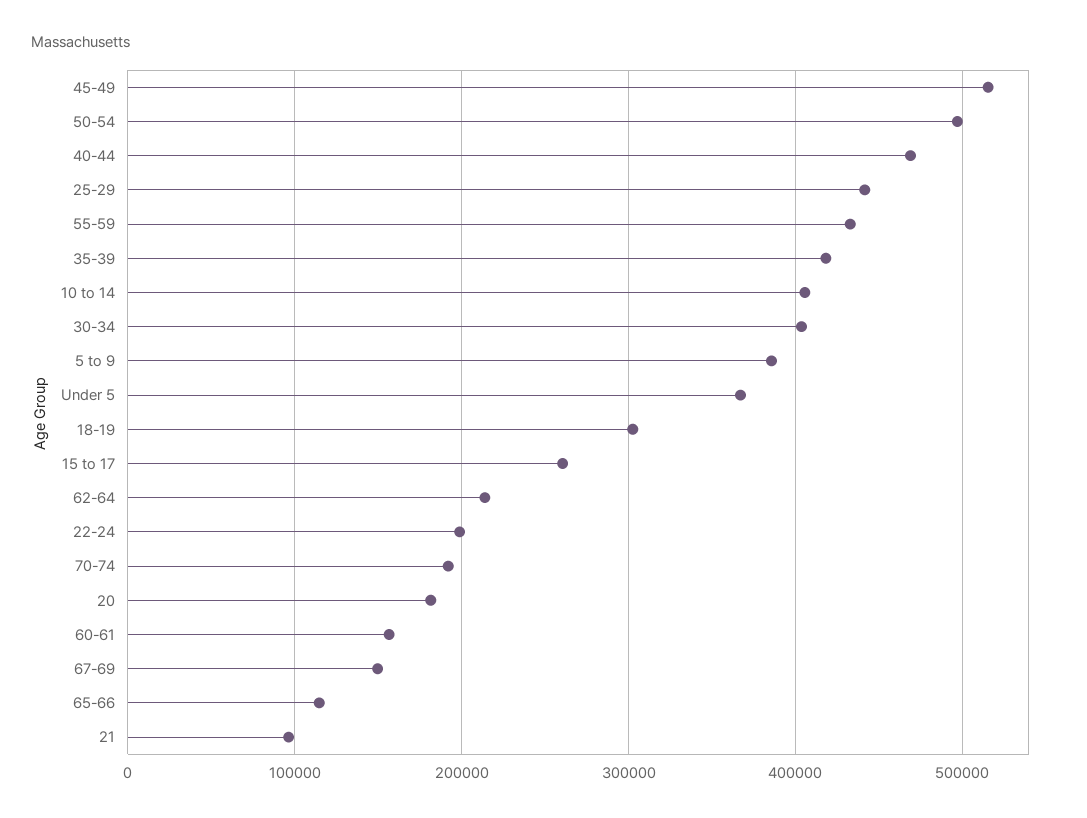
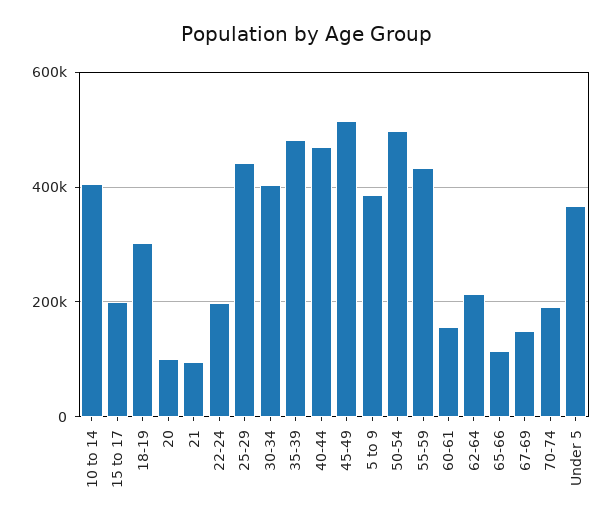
  {
    "45-49": 520000,
    "50-54": 500000,
    "40-44": 470000,
    "25-29": 440000,
    "55-59": 430000,
-   "35-39": 420000,
+   "35-39": 480000,
    "10 to 14": 410000,
    "30-34": 400000,
    "5 to 9": 390000,
    "Under 5": 370000,
    "18-19": 300000,
-   "15 to 17": 260000,
+   "15 to 17": 200000,
    "62-64": 210000,
    "22-24": 200000,
    "70-74": 190000,
-   "20": 180000,
+   "20": 100000,
    "60-61": 160000,
    "67-69": 150000,
    "65-66": 110000,
    "21": 100000
  }

